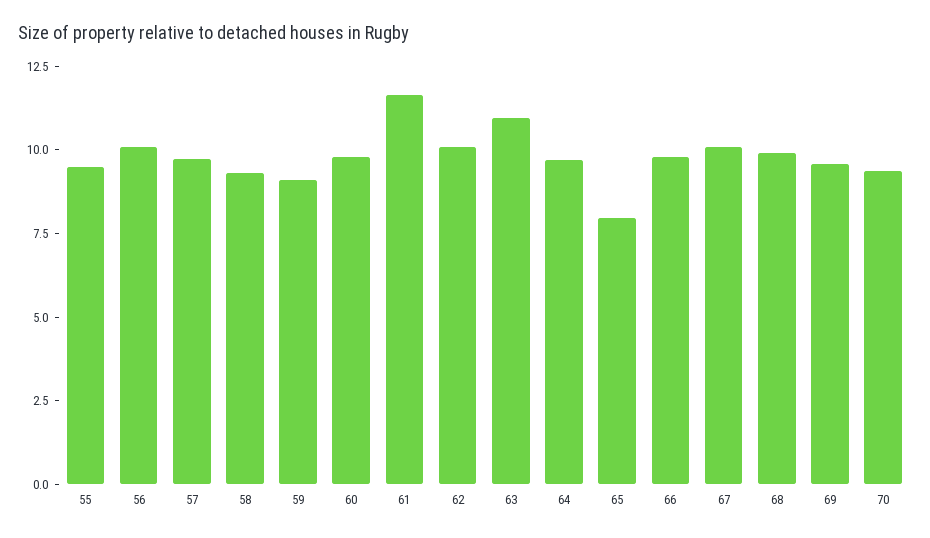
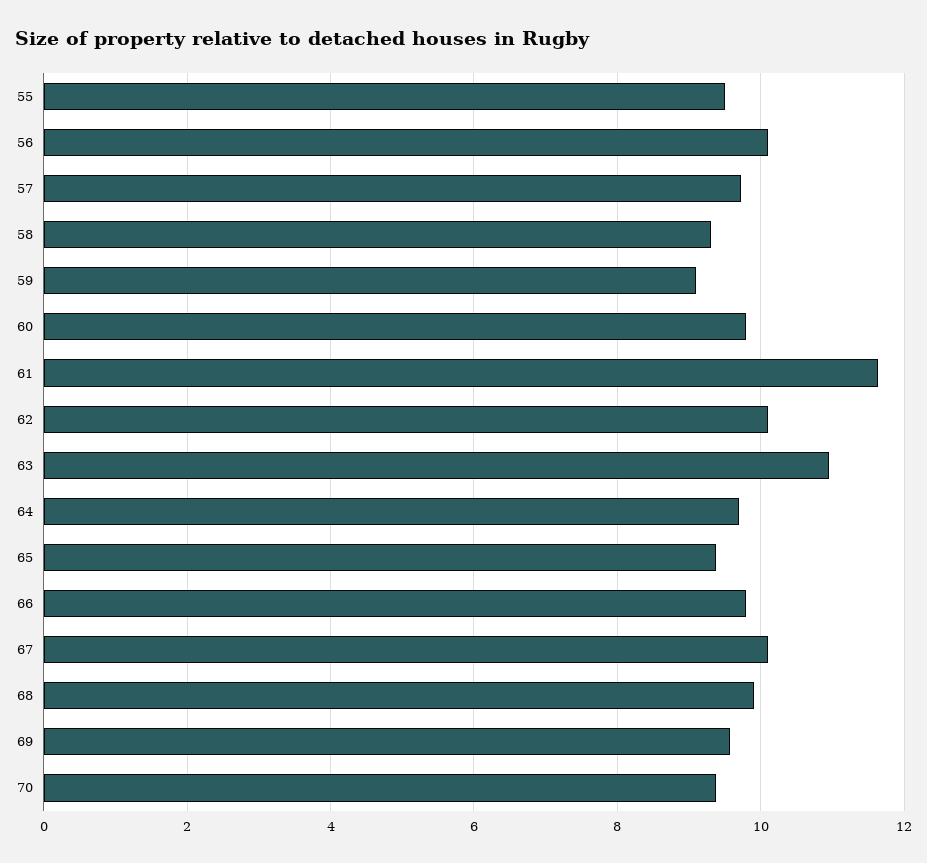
  {
    "55": 9.6,
    "56": 10.2,
    "57": 9.8,
    "58": 9.4,
    "59": 9.2,
    "60": 9.8,
    "61": 11.6,
    "62": 10.2,
    "63": 11,
    "64": 9.8,
-   "65": 8,
+   "65": 9.4,
    "66": 9.8,
    "67": 10.2,
    "68": 10,
    "69": 9.6,
    "70": 9.4
  }

